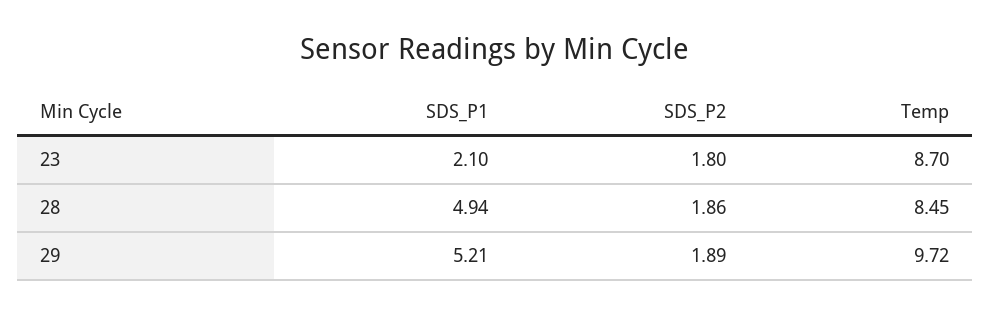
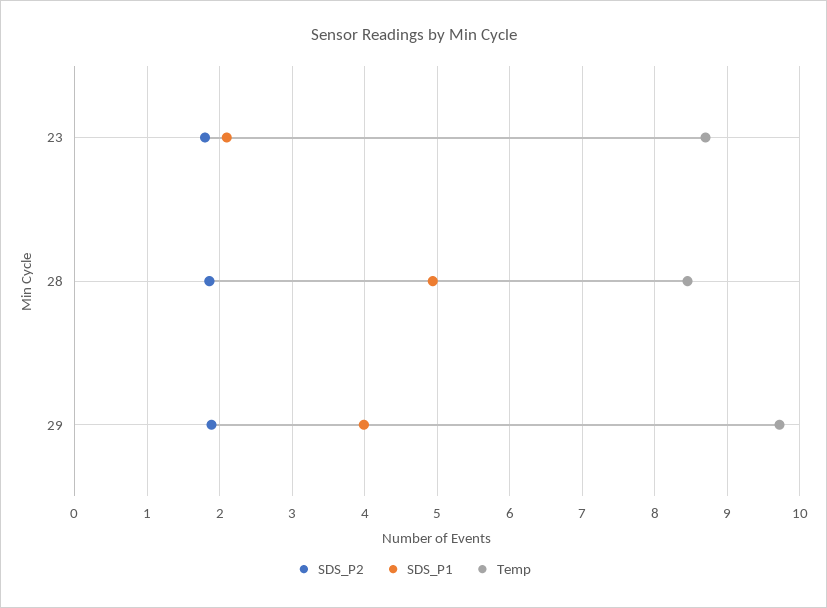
  {
    "SDS_P1": {
      "23": 2.1,
      "28": 4.94,
-     "29": 5.21
+     "29": 4
    },
    "SDS_P2": {
      "23": 1.8,
      "28": 1.86,
      "29": 1.89
    },
    "Temp": {
      "23": 8.7,
      "28": 8.45,
      "29": 9.72
    }
  }

